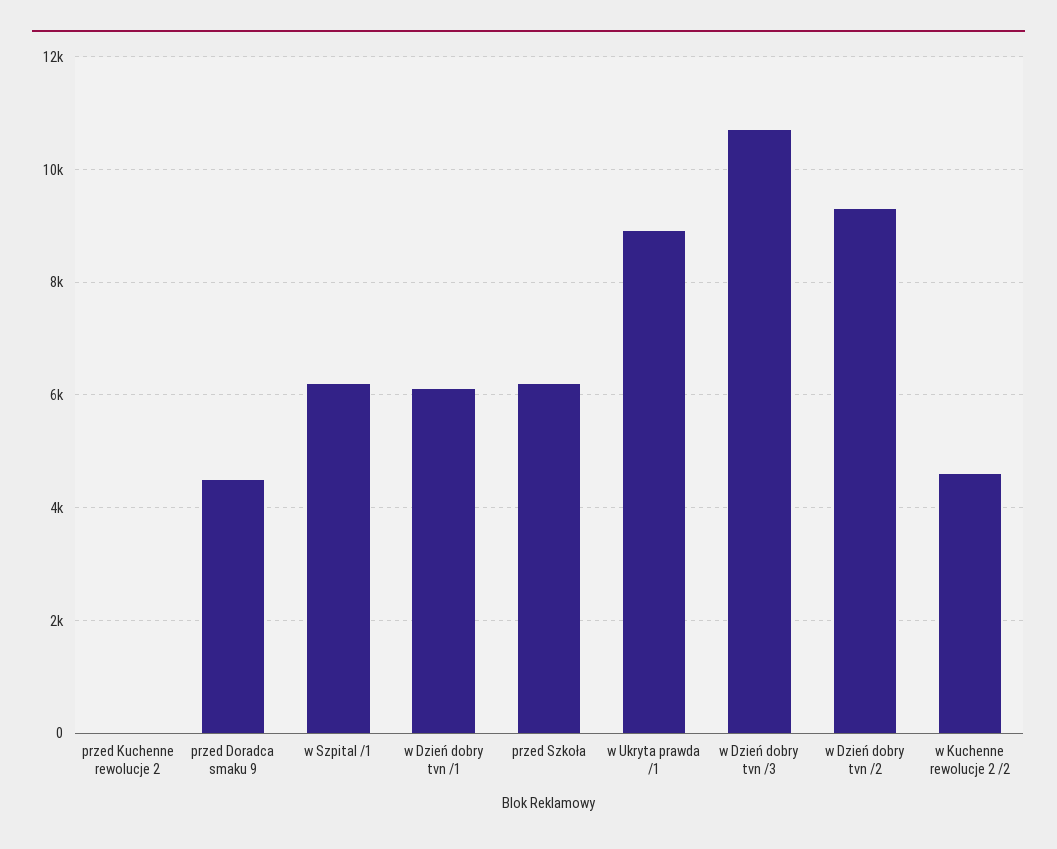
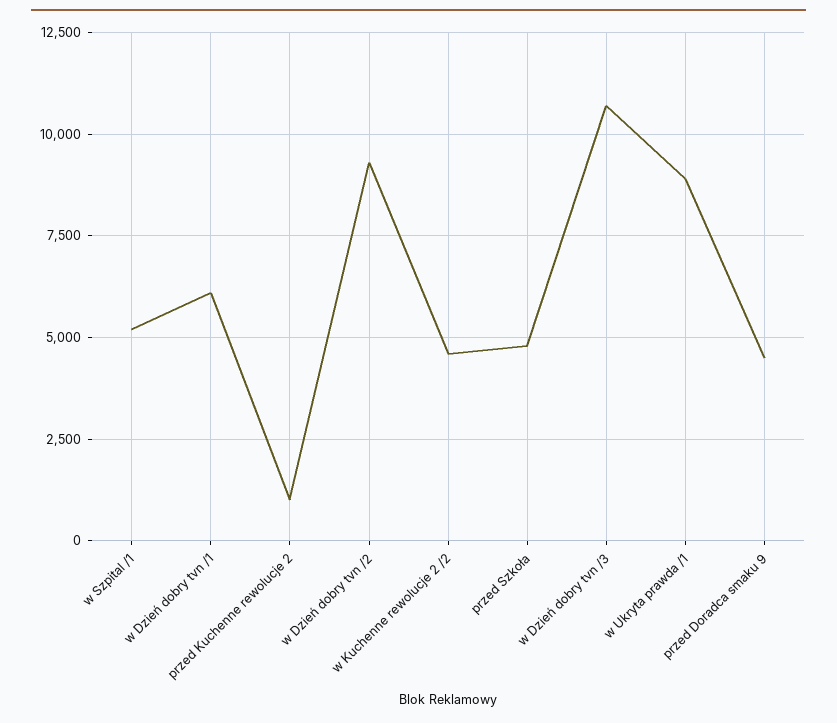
  {
-   "przed Kuchenne rewolucje 2": 0,
+   "przed Kuchenne rewolucje 2": 1000,
    "przed Doradca smaku 9": 4600,
-   "w Szpital /1": 6200,
+   "w Szpital /1": 5250,
    "w Dzień dobry tvn /1": 6200,
-   "przed Szkoła": 6200,
+   "przed Szkoła": 4750,
    "w Ukryta prawda /1": 9000,
    "w Dzień dobry tvn /3": 10800,
    "w Dzień dobry tvn /2": 9400,
    "w Kuchenne rewolucje 2 /2": 4600
  }

